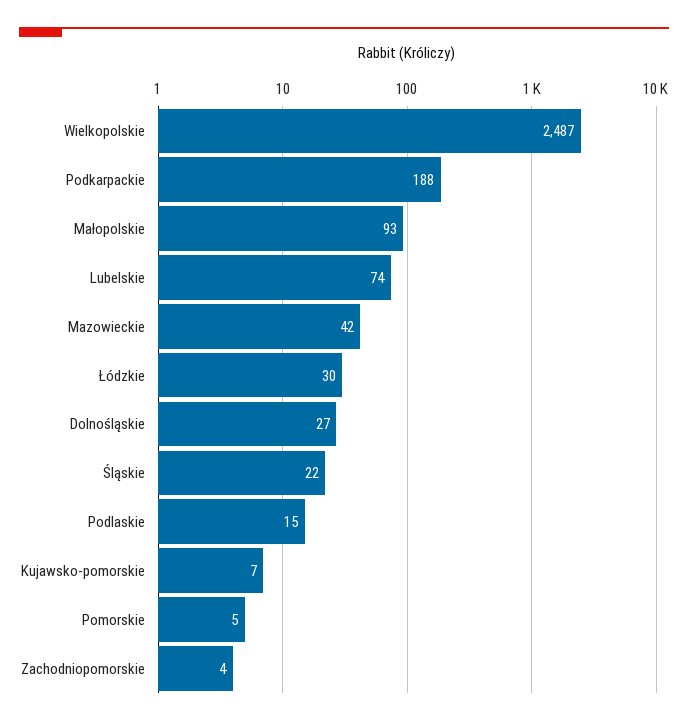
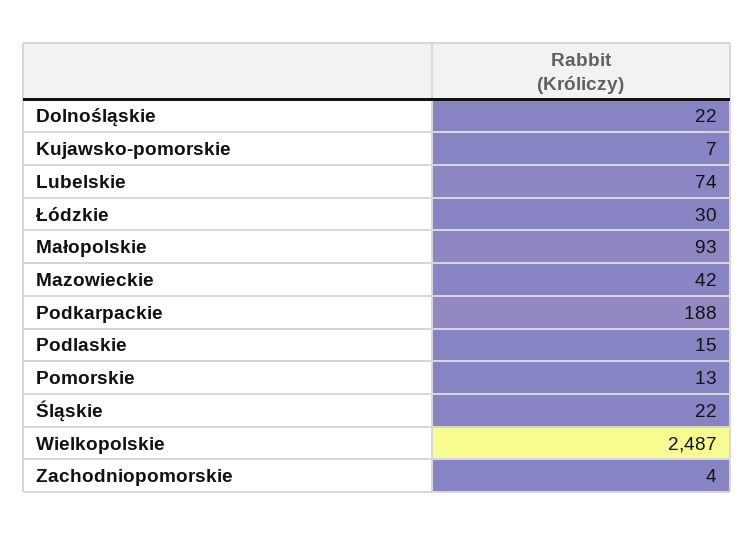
  {
    "Wielkopolskie": 2487,
    "Podkarpackie": 188,
    "Małopolskie": 93,
    "Lubelskie": 74,
    "Mazowieckie": 42,
    "Łódzkie": 30,
-   "Dolnośląskie": 27,
+   "Dolnośląskie": 22,
    "Śląskie": 22,
    "Podlaskie": 15,
    "Kujawsko-pomorskie": 7,
-   "Pomorskie": 5,
+   "Pomorskie": 13,
    "Zachodniopomorskie": 4
  }

